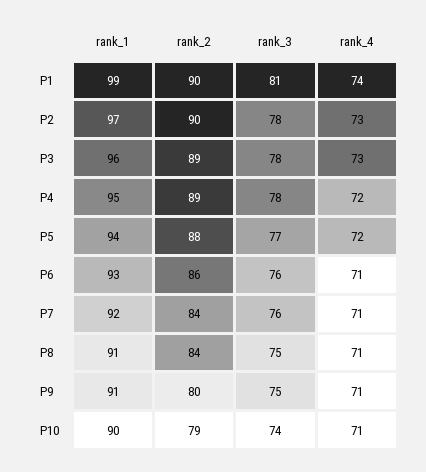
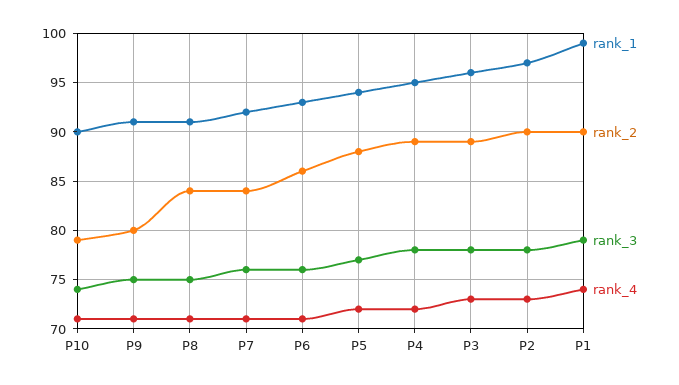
  {
    "rank_1": {
      "P1": 99,
      "P2": 97,
      "P3": 96,
      "P4": 95,
      "P5": 94,
      "P6": 93,
      "P7": 92,
      "P8": 91,
      "P9": 91,
      "P10": 90
    },
    "rank_2": {
      "P1": 90,
      "P2": 90,
      "P3": 89,
      "P4": 89,
      "P5": 88,
      "P6": 86,
      "P7": 84,
      "P8": 84,
      "P9": 80,
      "P10": 79
    },
    "rank_3": {
-     "P1": 81,
+     "P1": 79,
      "P2": 78,
      "P3": 78,
      "P4": 78,
      "P5": 77,
      "P6": 76,
      "P7": 76,
      "P8": 75,
      "P9": 75,
      "P10": 74
    },
    "rank_4": {
      "P1": 74,
      "P2": 73,
      "P3": 73,
      "P4": 72,
      "P5": 72,
      "P6": 71,
      "P7": 71,
      "P8": 71,
      "P9": 71,
      "P10": 71
    }
  }

